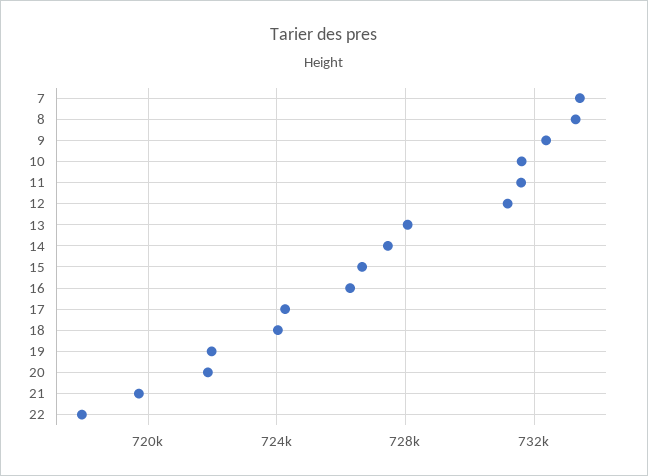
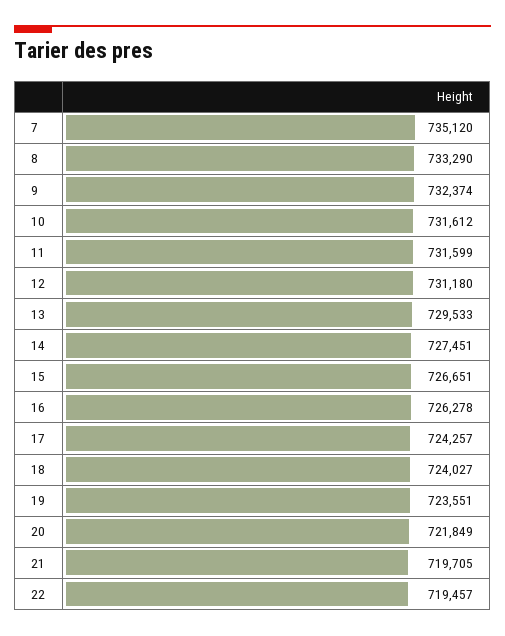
  {
-   "7": 733500,
+   "7": 735120,
    "8": 733290,
    "9": 732374,
    "10": 731612,
    "11": 731599,
    "12": 731180,
-   "13": 728000,
+   "13": 729533,
    "14": 727451,
    "15": 726651,
    "16": 726278,
    "17": 724257,
    "18": 724027,
-   "19": 722000,
+   "19": 723551,
    "20": 721849,
    "21": 719705,
-   "22": 718000
+   "22": 719457
  }

